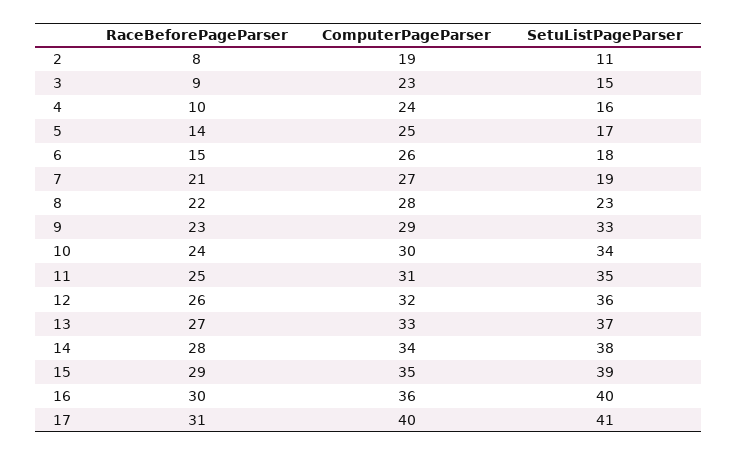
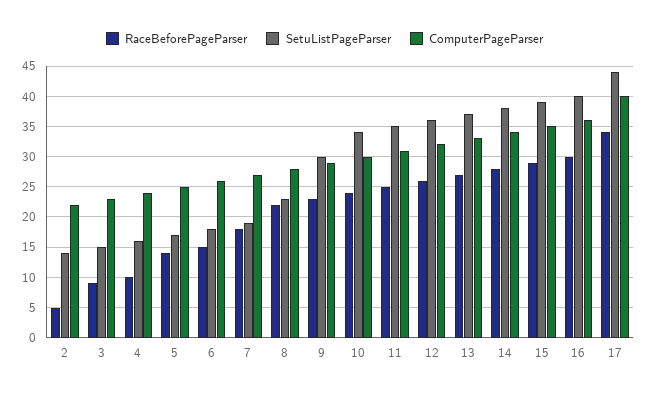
  {
    "RaceBeforePageParser": {
-     "2": 8,
+     "2": 5,
      "3": 9,
      "4": 10,
      "5": 14,
      "6": 15,
-     "7": 21,
+     "7": 18,
      "8": 22,
      "9": 23,
      "10": 24,
      "11": 25,
      "12": 26,
      "13": 27,
      "14": 28,
      "15": 29,
      "16": 30,
-     "17": 31
+     "17": 34
    },
    "ComputerPageParser": {
-     "2": 19,
+     "2": 22,
      "3": 23,
      "4": 24,
      "5": 25,
      "6": 26,
      "7": 27,
      "8": 28,
      "9": 29,
      "10": 30,
      "11": 31,
      "12": 32,
      "13": 33,
      "14": 34,
      "15": 35,
      "16": 36,
      "17": 40
    },
    "SetuListPageParser": {
-     "2": 11,
+     "2": 14,
      "3": 15,
      "4": 16,
      "5": 17,
      "6": 18,
      "7": 19,
      "8": 23,
-     "9": 33,
+     "9": 30,
      "10": 34,
      "11": 35,
      "12": 36,
      "13": 37,
      "14": 38,
      "15": 39,
      "16": 40,
-     "17": 41
+     "17": 44
    }
  }

